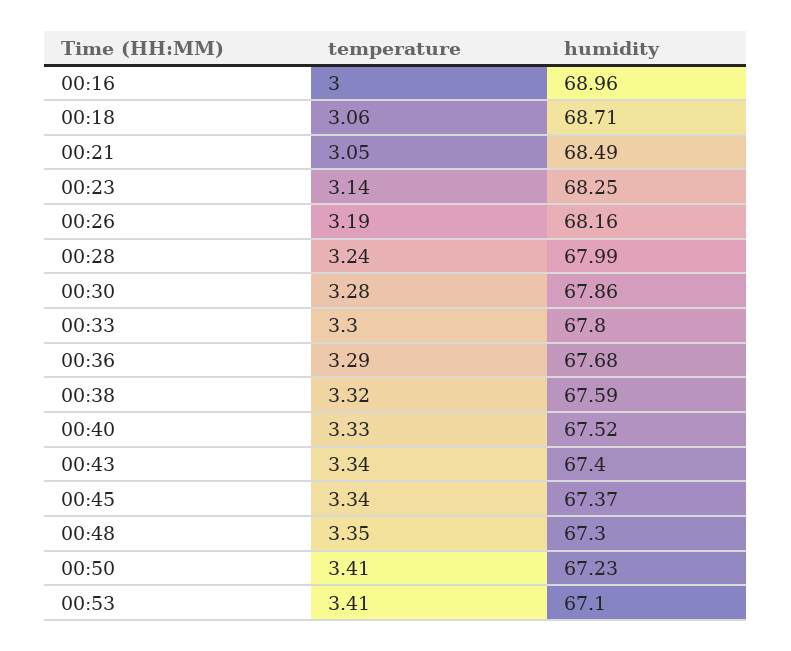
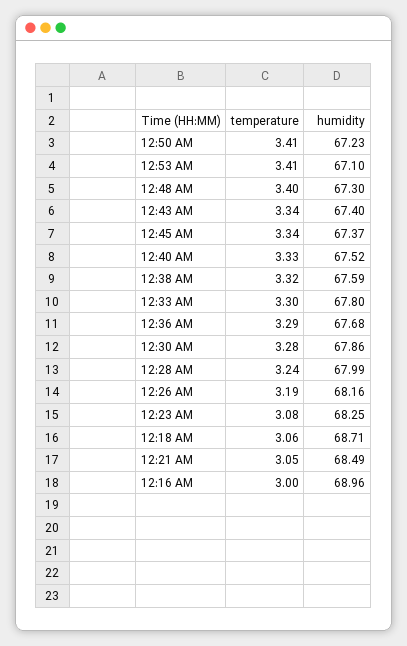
  {
    "temperature": {
      "00:16": 3,
      "00:18": 3.06,
      "00:21": 3.05,
-     "00:23": 3.14,
+     "00:23": 3.08,
      "00:26": 3.19,
      "00:28": 3.24,
      "00:30": 3.28,
      "00:33": 3.3,
      "00:36": 3.29,
      "00:38": 3.32,
      "00:40": 3.33,
      "00:43": 3.34,
      "00:45": 3.34,
-     "00:48": 3.35,
+     "00:48": 3.4,
      "00:50": 3.41,
      "00:53": 3.41
    },
    "humidity": {
      "00:16": 68.96,
      "00:18": 68.71,
      "00:21": 68.49,
      "00:23": 68.25,
      "00:26": 68.16,
      "00:28": 67.99,
      "00:30": 67.86,
      "00:33": 67.8,
      "00:36": 67.68,
      "00:38": 67.59,
      "00:40": 67.52,
      "00:43": 67.4,
      "00:45": 67.37,
      "00:48": 67.3,
      "00:50": 67.23,
      "00:53": 67.1
    }
  }

